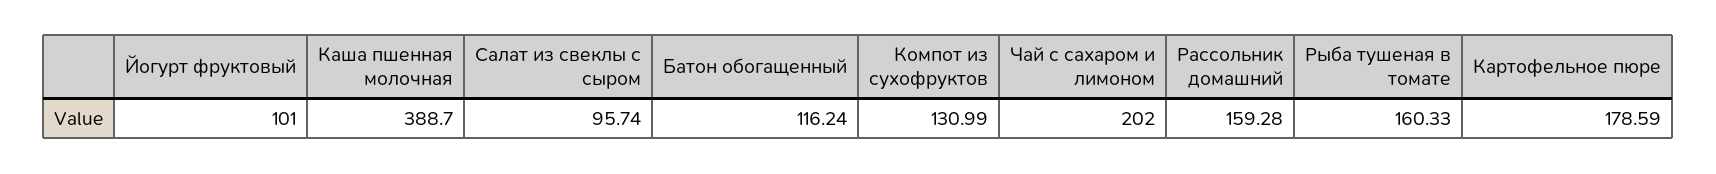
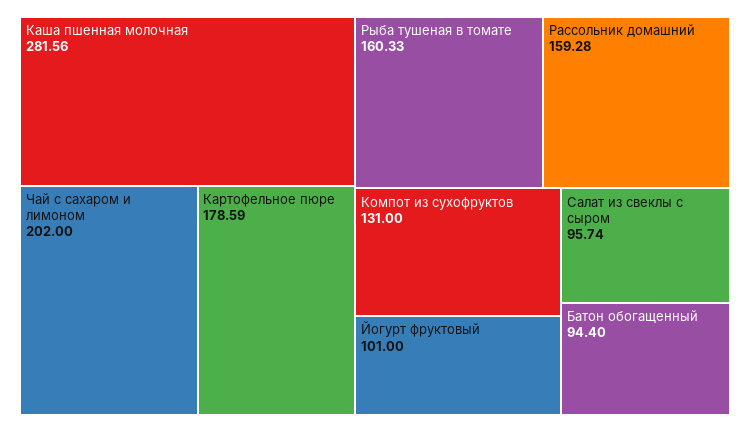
  {
    "Йогурт фруктовый": 101,
-   "Каша пшенная молочная": 388.7,
+   "Каша пшенная молочная": 281.56,
    "Салат из свеклы с сыром": 95.74,
-   "Батон обогащенный": 116.24,
+   "Батон обогащенный": 94.4,
-   "Компот из сухофруктов": 130.99,
+   "Компот из сухофруктов": 131,
    "Чай с сахаром и лимоном": 202,
    "Рассольник домашний": 159.28,
    "Рыба тушеная в томате": 160.33,
    "Картофельное пюре": 178.59
  }

